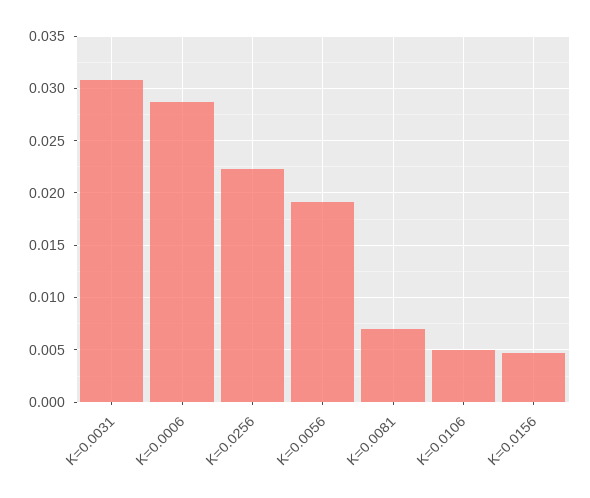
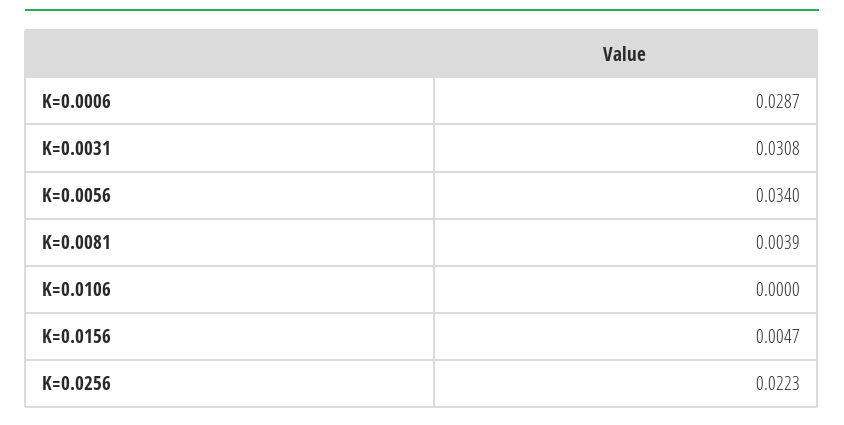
  {
    "K=0.0031": 0.0308,
    "K=0.0006": 0.0287,
    "K=0.0256": 0.0223,
-   "K=0.0056": 0.019,
+   "K=0.0056": 0.034,
-   "K=0.0081": 0.007,
+   "K=0.0081": 0.0039,
-   "K=0.0106": 0.005,
+   "K=0.0106": 0,
    "K=0.0156": 0.0047
  }

